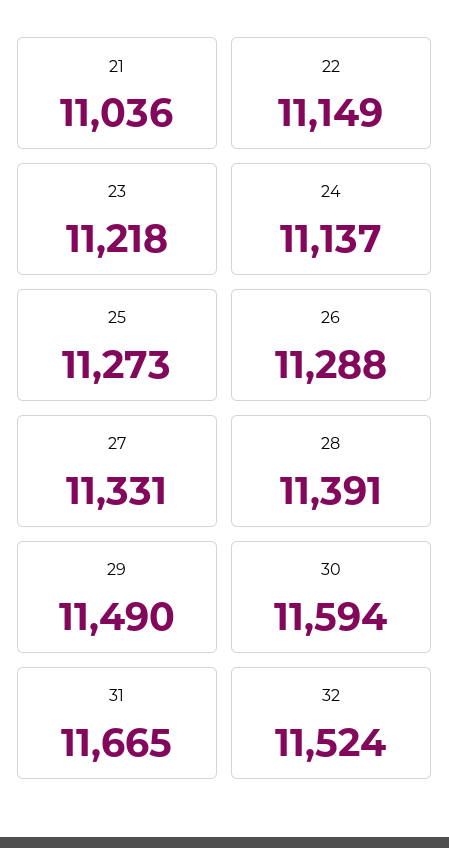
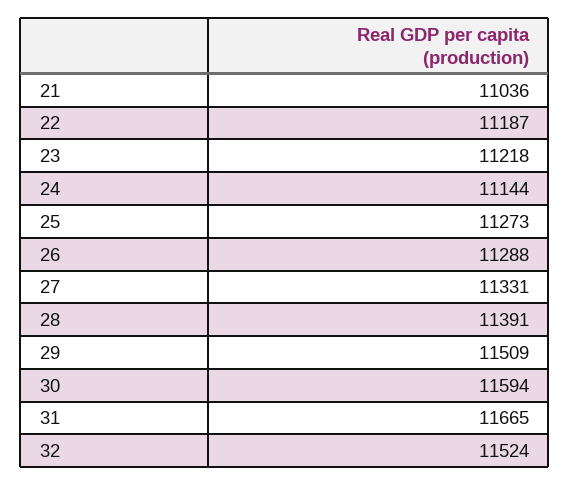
  {
    "21": 11036,
-   "22": 11149,
+   "22": 11187,
    "23": 11218,
-   "24": 11137,
+   "24": 11144,
    "25": 11273,
    "26": 11288,
    "27": 11331,
    "28": 11391,
-   "29": 11490,
+   "29": 11509,
    "30": 11594,
    "31": 11665,
    "32": 11524
  }

